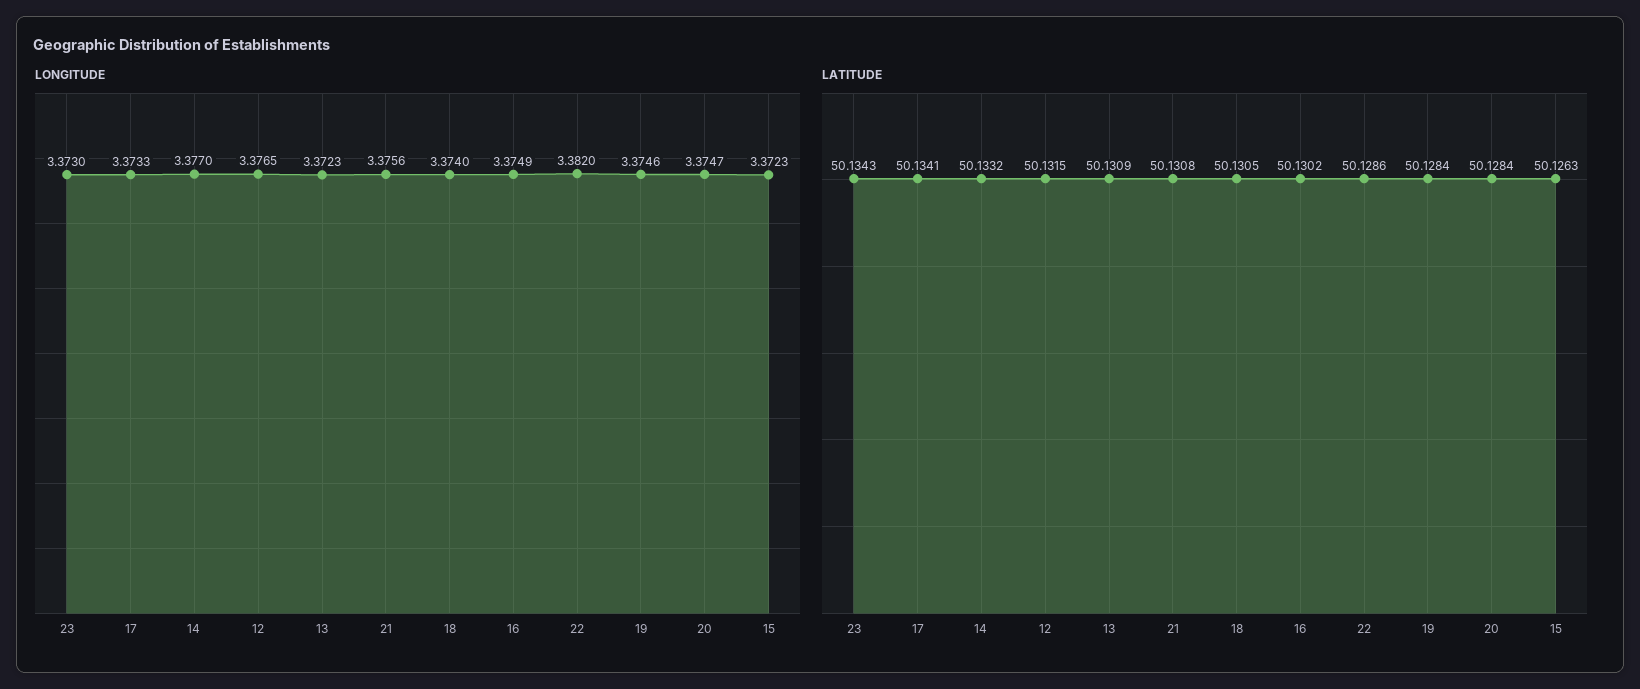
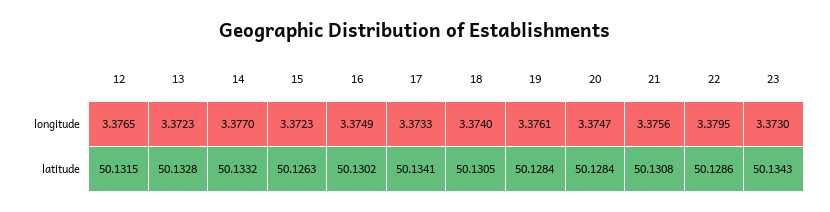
  {
    "LONGITUDE": {
      "23": 3.373,
      "17": 3.3733,
      "14": 3.377,
      "12": 3.3765,
      "13": 3.3723,
      "21": 3.3756,
      "18": 3.374,
      "16": 3.3749,
-     "22": 3.382,
+     "22": 3.3795,
-     "19": 3.3746,
+     "19": 3.3761,
      "20": 3.3747,
      "15": 3.3723
    },
    "LATITUDE": {
      "23": 50.1343,
      "17": 50.1341,
      "14": 50.1332,
      "12": 50.1315,
-     "13": 50.1309,
+     "13": 50.1328,
      "21": 50.1308,
      "18": 50.1305,
      "16": 50.1302,
      "22": 50.1286,
      "19": 50.1284,
      "20": 50.1284,
      "15": 50.1263
    }
  }

